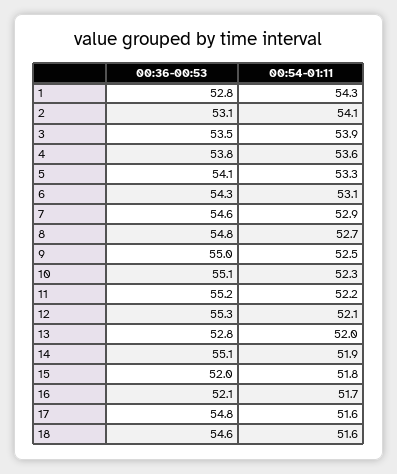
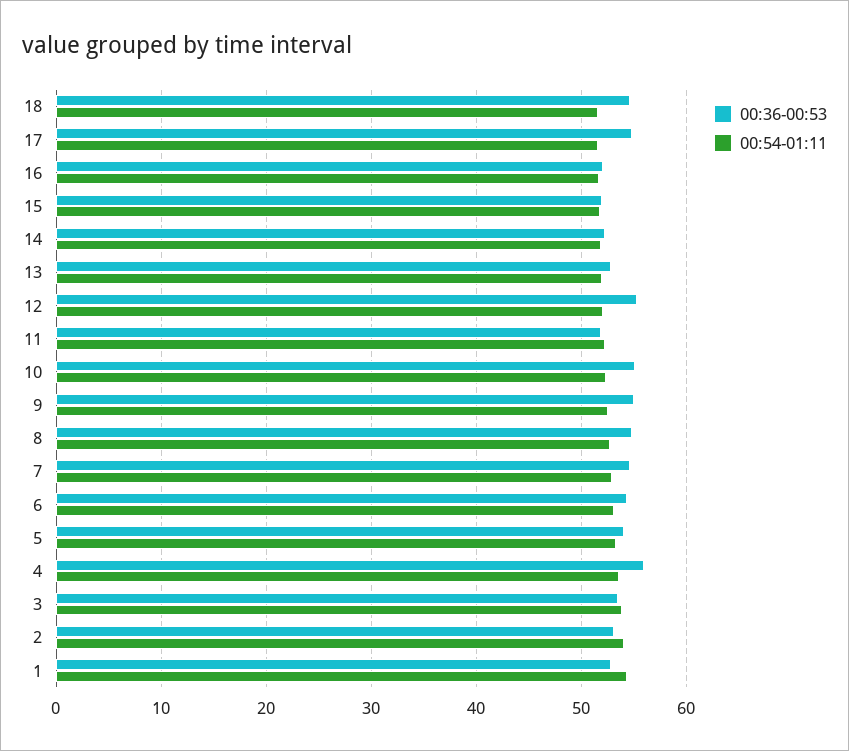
  {
    "00:36-00:53": {
      "1": 52.8,
      "2": 53.1,
      "3": 53.5,
-     "4": 53.8,
+     "4": 56,
      "5": 54.1,
      "6": 54.3,
      "7": 54.6,
      "8": 54.8,
      "9": 55,
      "10": 55.1,
-     "11": 55.2,
+     "11": 52,
      "12": 55.3,
      "13": 52.8,
-     "14": 55.1,
+     "14": 52,
      "15": 52,
      "16": 52.1,
      "17": 54.8,
      "18": 54.6
    },
    "00:54-01:11": {
      "1": 54.3,
      "2": 54.1,
      "3": 53.9,
      "4": 53.6,
      "5": 53.3,
      "6": 53.1,
      "7": 52.9,
      "8": 52.7,
      "9": 52.5,
      "10": 52.3,
      "11": 52.2,
      "12": 52.1,
      "13": 52,
      "14": 51.9,
      "15": 51.8,
      "16": 51.7,
      "17": 51.6,
      "18": 51.6
    }
  }

